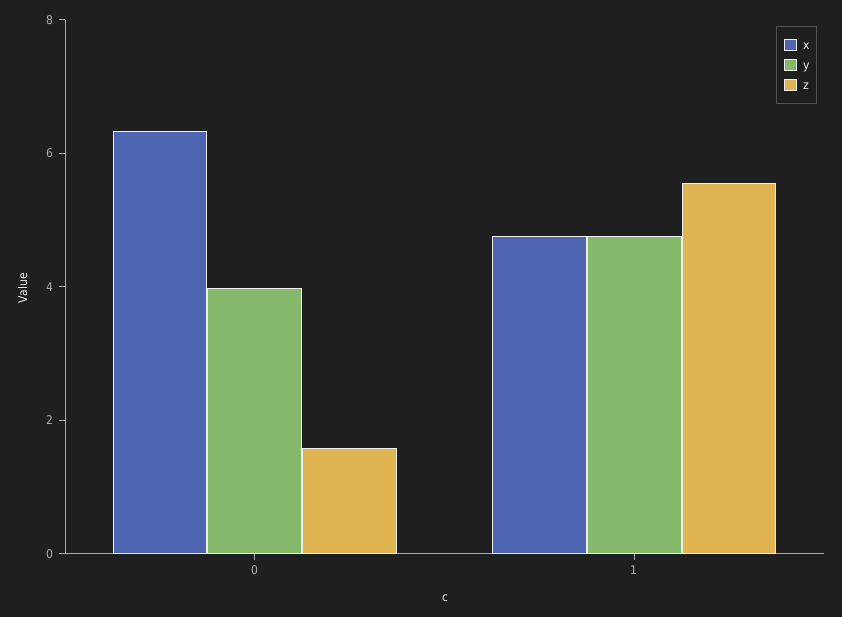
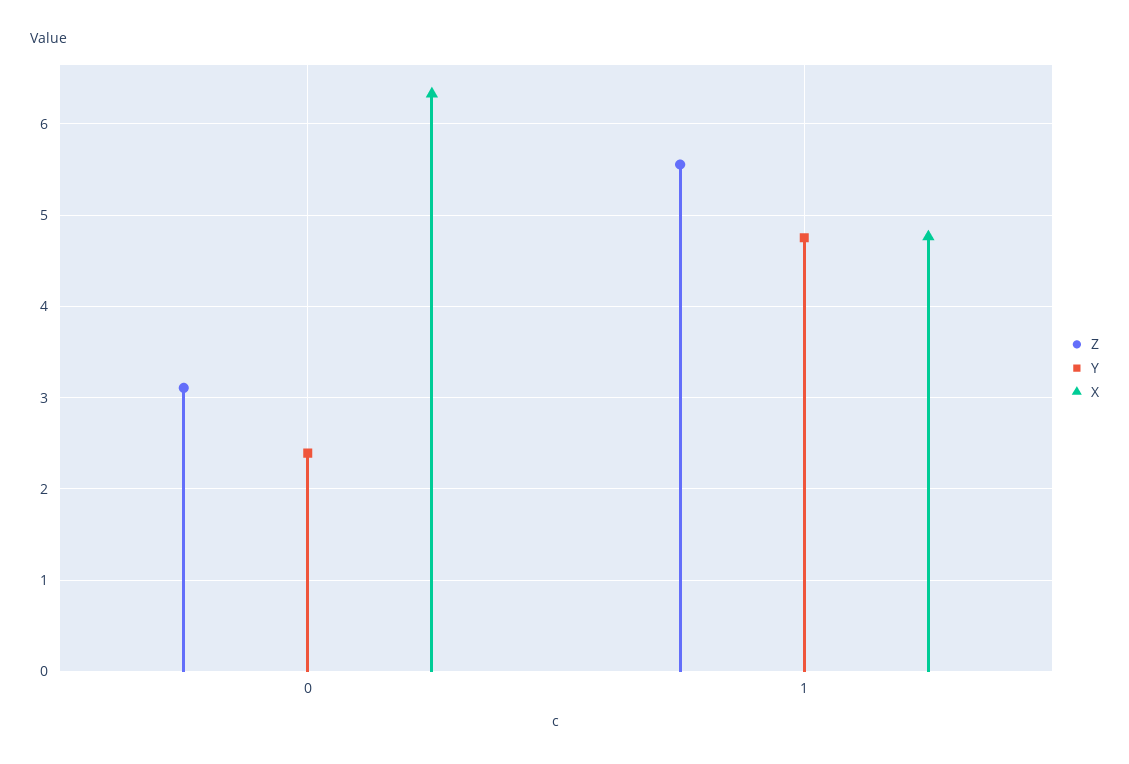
  {
    "x": {
      "0": 6.3,
      "1": 4.8
    },
    "y": {
-     "0": 4,
+     "0": 2.4,
      "1": 4.8
    },
    "z": {
-     "0": 1.5,
+     "0": 3.1,
      "1": 5.6
    }
  }

